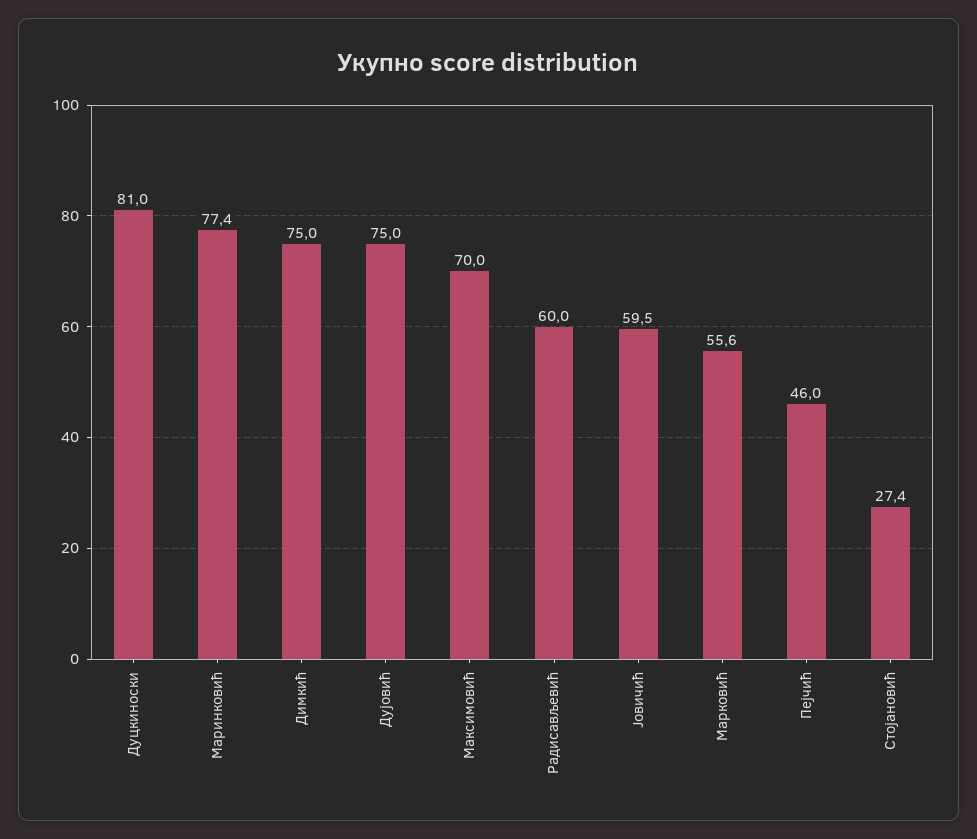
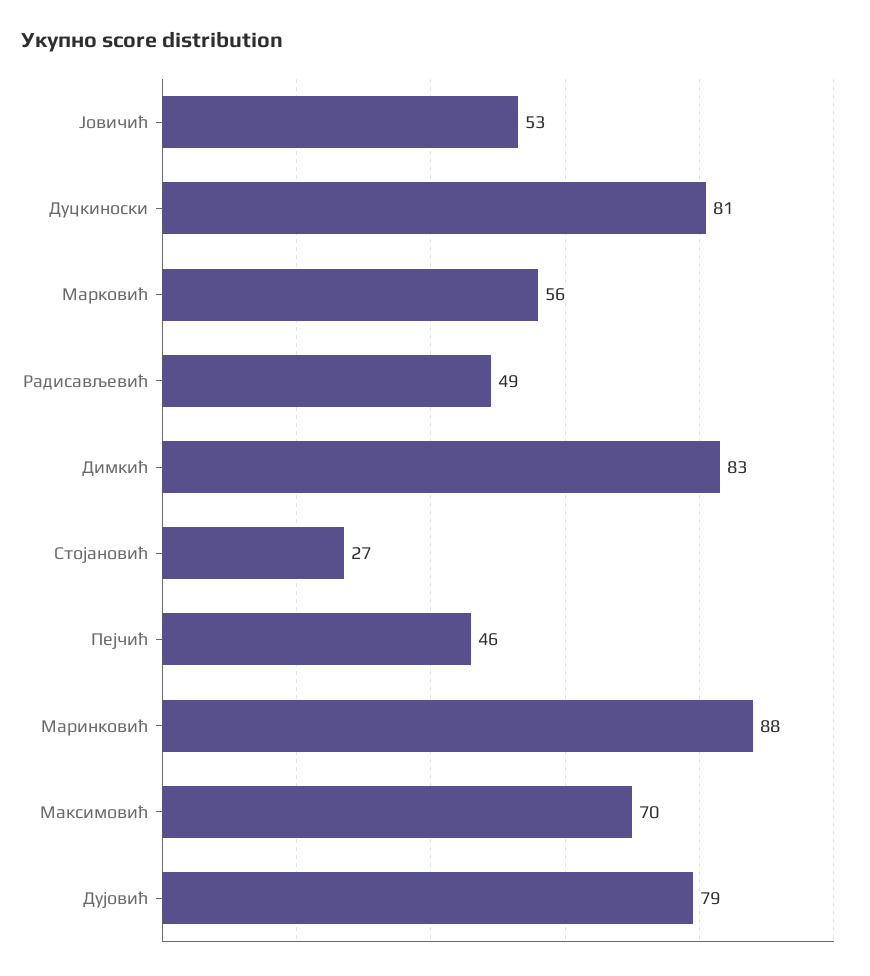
  {
    "Дуцкиноски": 81,
-   "Маринковић": 77.4,
+   "Маринковић": 88,
-   "Димкић": 75,
+   "Димкић": 83,
-   "Дујовић": 75,
+   "Дујовић": 79,
    "Максимовић": 70,
-   "Радисављевић": 60,
+   "Радисављевић": 49,
-   "Јовичић": 59.5,
+   "Јовичић": 53,
    "Марковић": 55.6,
    "Пејчић": 46,
    "Стојановић": 27.4
  }

